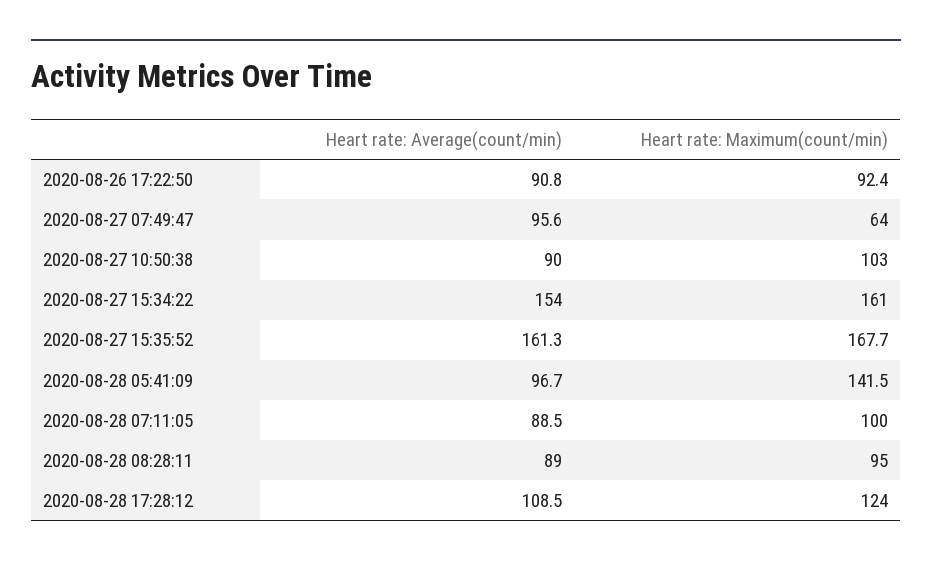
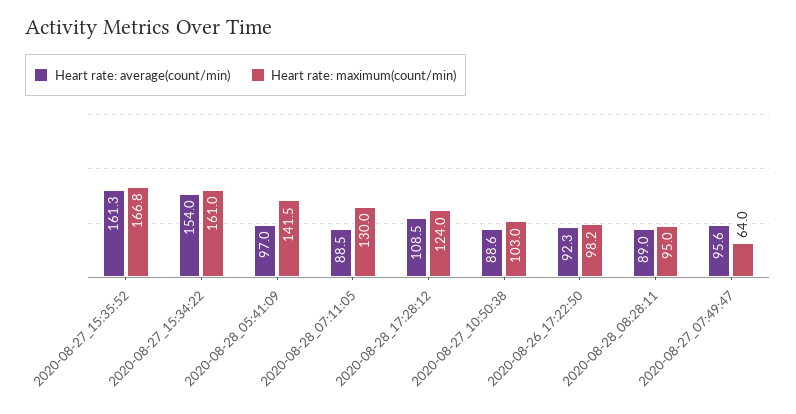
  {
    "Heart rate: Average(count/min)": {
-     "2020-08-26 17:22:50": 90.8,
+     "2020-08-26 17:22:50": 92.3,
      "2020-08-27 07:49:47": 95.6,
-     "2020-08-27 10:50:38": 90,
+     "2020-08-27 10:50:38": 88.6,
      "2020-08-27 15:34:22": 154,
      "2020-08-27 15:35:52": 161.3,
-     "2020-08-28 05:41:09": 96.7,
+     "2020-08-28 05:41:09": 97,
      "2020-08-28 07:11:05": 88.5,
      "2020-08-28 08:28:11": 89,
      "2020-08-28 17:28:12": 108.5
    },
    "Heart rate: Maximum(count/min)": {
-     "2020-08-26 17:22:50": 92.4,
+     "2020-08-26 17:22:50": 98.2,
      "2020-08-27 07:49:47": 64,
      "2020-08-27 10:50:38": 103,
      "2020-08-27 15:34:22": 161,
-     "2020-08-27 15:35:52": 167.7,
+     "2020-08-27 15:35:52": 166.8,
      "2020-08-28 05:41:09": 141.5,
-     "2020-08-28 07:11:05": 100,
+     "2020-08-28 07:11:05": 130,
      "2020-08-28 08:28:11": 95,
      "2020-08-28 17:28:12": 124
    }
  }

